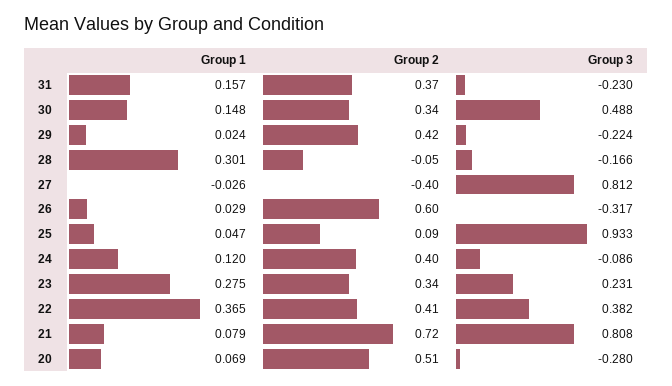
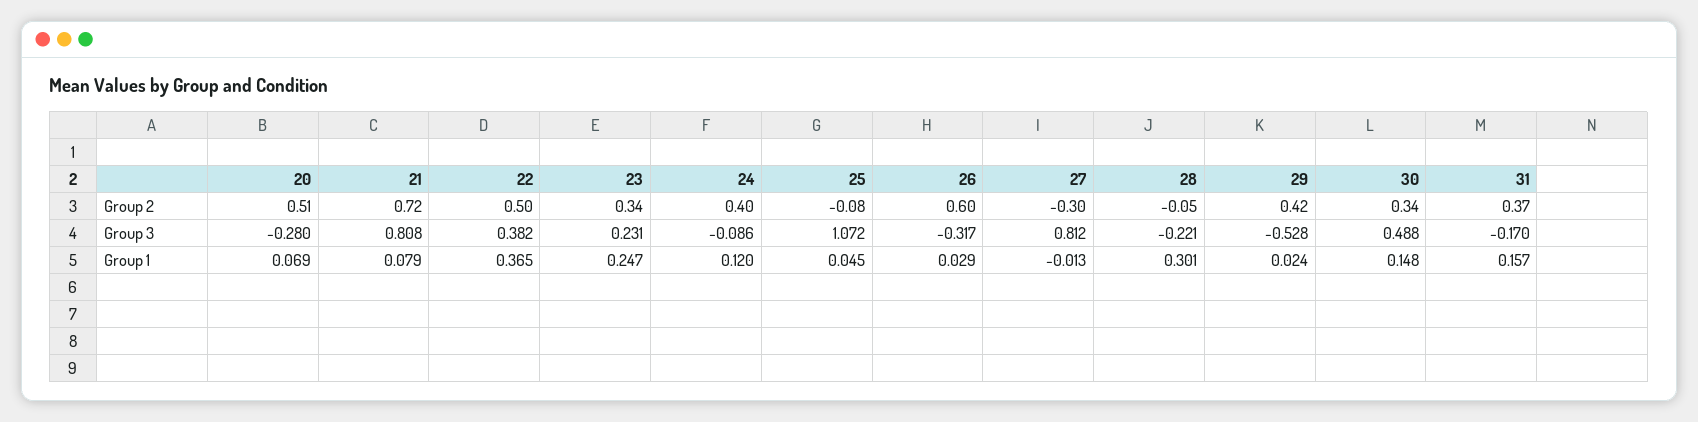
  {
    "Group 1": {
      "31": 0.157,
      "30": 0.148,
      "29": 0.024,
      "28": 0.301,
-     "27": -0.026,
+     "27": -0.013,
      "26": 0.029,
-     "25": 0.047,
+     "25": 0.045,
      "24": 0.12,
-     "23": 0.275,
+     "23": 0.247,
      "22": 0.365,
      "21": 0.079,
      "20": 0.069
    },
    "Group 2": {
      "31": 0.37,
      "30": 0.34,
      "29": 0.42,
      "28": -0.05,
-     "27": -0.4,
+     "27": -0.3,
      "26": 0.6,
-     "25": 0.09,
+     "25": -0.08,
      "24": 0.4,
      "23": 0.34,
-     "22": 0.41,
+     "22": 0.5,
      "21": 0.72,
      "20": 0.51
    },
    "Group 3": {
-     "31": -0.23,
+     "31": -0.17,
      "30": 0.488,
-     "29": -0.224,
+     "29": -0.528,
-     "28": -0.166,
+     "28": -0.221,
      "27": 0.812,
      "26": -0.317,
-     "25": 0.933,
+     "25": 1.072,
      "24": -0.086,
      "23": 0.231,
      "22": 0.382,
      "21": 0.808,
      "20": -0.28
    }
  }

